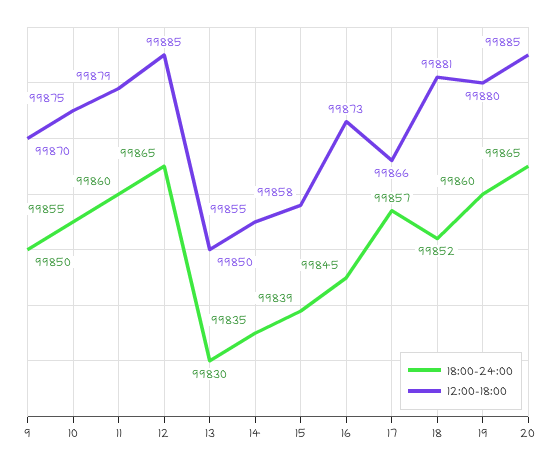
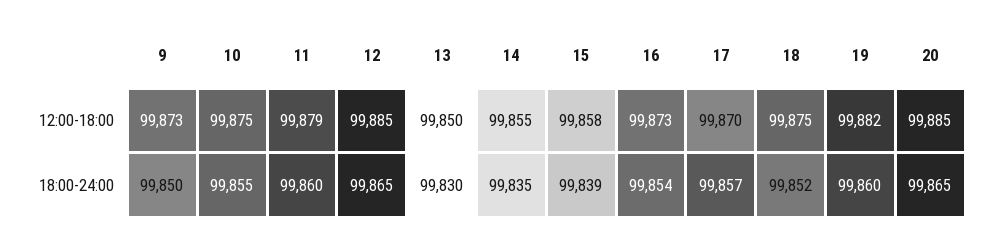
  {
    "18:00-24:00": {
      "9": 99850,
      "10": 99855,
      "11": 99860,
      "12": 99865,
      "13": 99830,
      "14": 99835,
      "15": 99839,
-     "16": 99845,
+     "16": 99854,
      "17": 99857,
      "18": 99852,
      "19": 99860,
      "20": 99865
    },
    "12:00-18:00": {
-     "9": 99870,
+     "9": 99873,
      "10": 99875,
      "11": 99879,
      "12": 99885,
      "13": 99850,
      "14": 99855,
      "15": 99858,
      "16": 99873,
-     "17": 99866,
+     "17": 99870,
-     "18": 99881,
+     "18": 99875,
-     "19": 99880,
+     "19": 99882,
      "20": 99885
    }
  }

